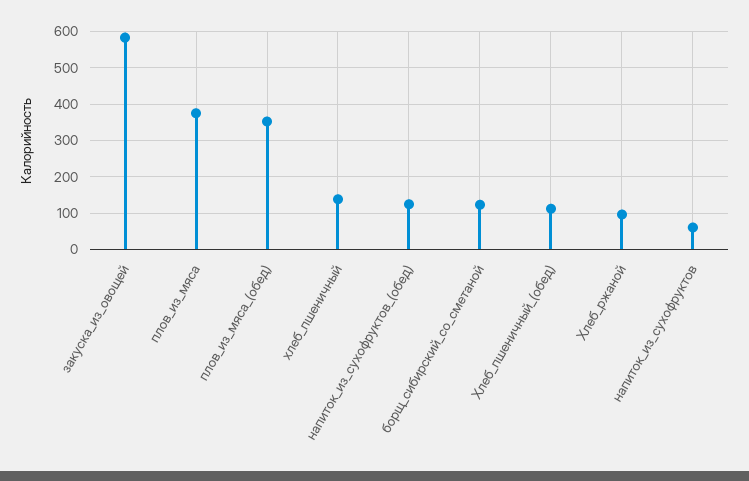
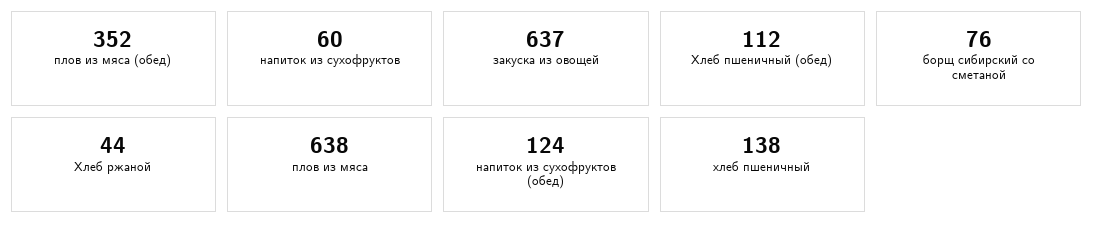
  {
-   "закуска_из_овощей": 580,
+   "закуска_из_овощей": 637,
-   "плов_из_мяса": 380,
+   "плов_из_мяса": 638,
    "плов_из_мяса_(обед)": 352,
    "хлеб_пшеничный": 138,
    "напиток_из_сухофруктов_(обед)": 124,
-   "борщ_сибирский_со_сметаной": 120,
+   "борщ_сибирский_со_сметаной": 76,
    "Хлеб_пшеничный_(обед)": 112,
-   "Хлеб_ржаной": 100,
+   "Хлеб_ржаной": 44,
    "напиток_из_сухофруктов": 60
  }

